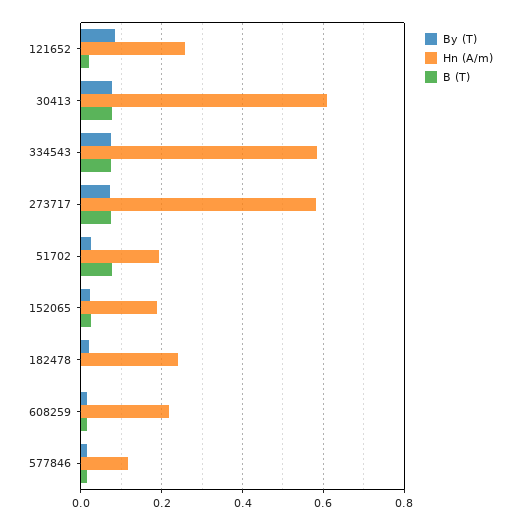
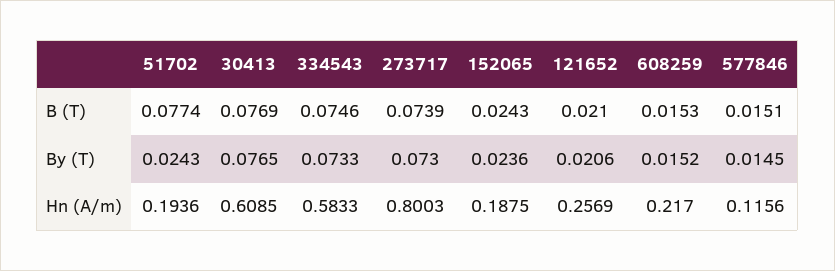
  {
    "By (T)": {
-     "121652": 0.08,
+     "121652": 0.0206,
      "30413": 0.0765,
      "334543": 0.0733,
      "273717": 0.073,
      "51702": 0.0243,
      "152065": 0.0236,
-     "182478": 0.02,
      "608259": 0.0152,
      "577846": 0.0145
    },
    "Hn (A/m)": {
      "121652": 0.2569,
      "30413": 0.6085,
      "334543": 0.5833,
-     "273717": 0.58,
+     "273717": 0.8003,
      "51702": 0.1936,
      "152065": 0.1875,
-     "182478": 0.24,
      "608259": 0.217,
      "577846": 0.1156
    },
    "B (T)": {
      "121652": 0.021,
      "30413": 0.0769,
      "334543": 0.0746,
      "273717": 0.0739,
      "51702": 0.0774,
      "152065": 0.0243,
-     "182478": 0,
      "608259": 0.0153,
      "577846": 0.0151
    }
  }

